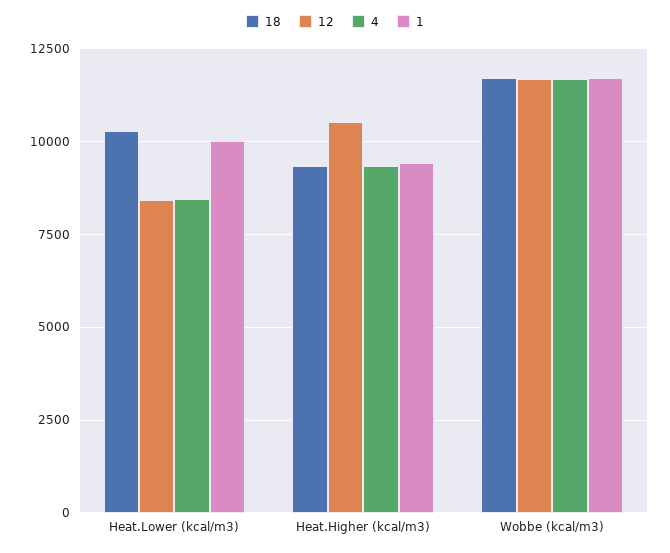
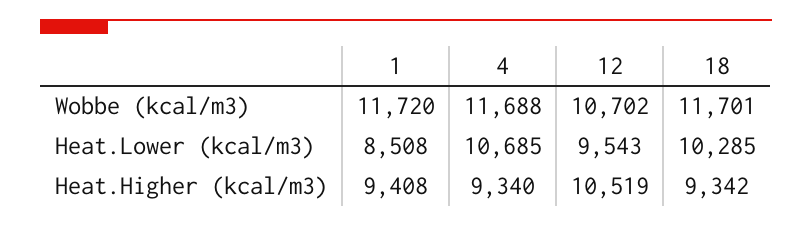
  {
    "18": {
      "Heat.Lower (kcal/m3)": 10285,
      "Heat.Higher (kcal/m3)": 9342,
      "Wobbe (kcal/m3)": 11701
    },
    "12": {
-     "Heat.Lower (kcal/m3)": 8500,
+     "Heat.Lower (kcal/m3)": 9543,
      "Heat.Higher (kcal/m3)": 10519,
-     "Wobbe (kcal/m3)": 11750
+     "Wobbe (kcal/m3)": 10702
    },
    "4": {
-     "Heat.Lower (kcal/m3)": 8500,
+     "Heat.Lower (kcal/m3)": 10685,
      "Heat.Higher (kcal/m3)": 9340,
      "Wobbe (kcal/m3)": 11688
    },
    "1": {
-     "Heat.Lower (kcal/m3)": 10000,
+     "Heat.Lower (kcal/m3)": 8508,
      "Heat.Higher (kcal/m3)": 9408,
      "Wobbe (kcal/m3)": 11720
    }
  }

